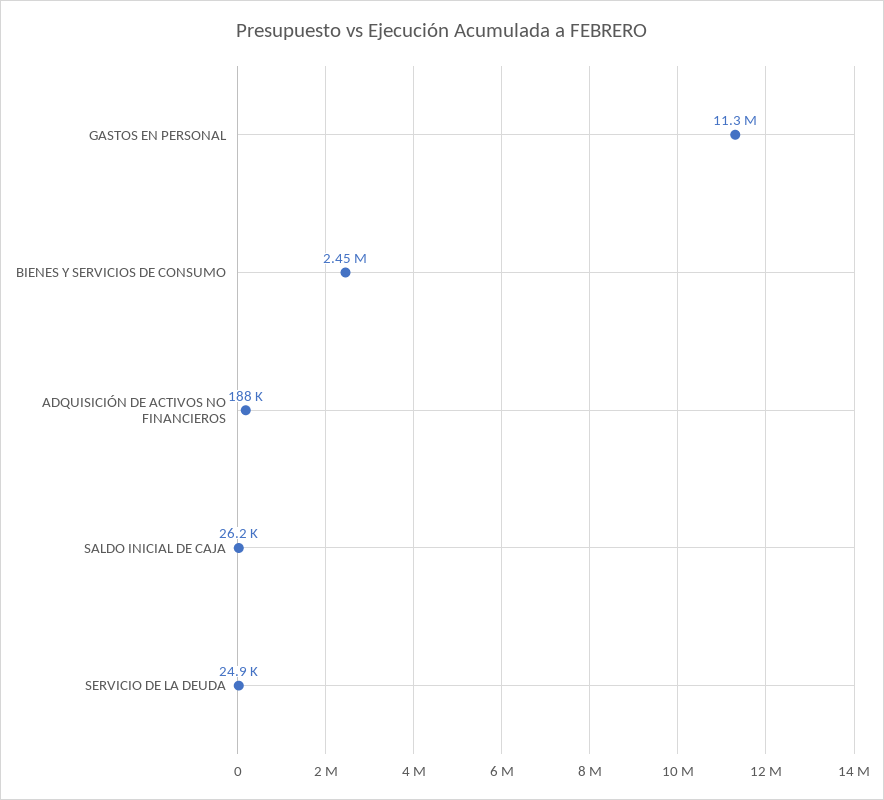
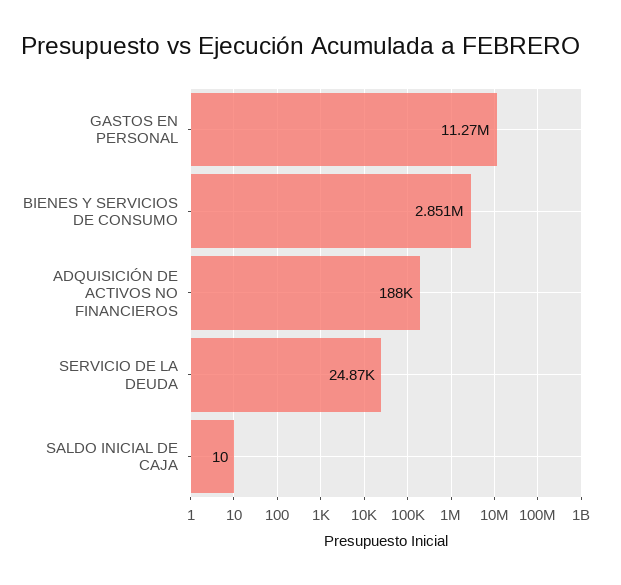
  {
    "GASTOS EN PERSONAL": 11270000,
-   "BIENES Y SERVICIOS DE CONSUMO": 2450000,
+   "BIENES Y SERVICIOS DE CONSUMO": 2851000,
    "ADQUISICIÓN DE ACTIVOS NO FINANCIEROS": 188000,
-   "SALDO INICIAL DE CAJA": 26200,
+   "SALDO INICIAL DE CAJA": 10,
    "SERVICIO DE LA DEUDA": 24870
  }

